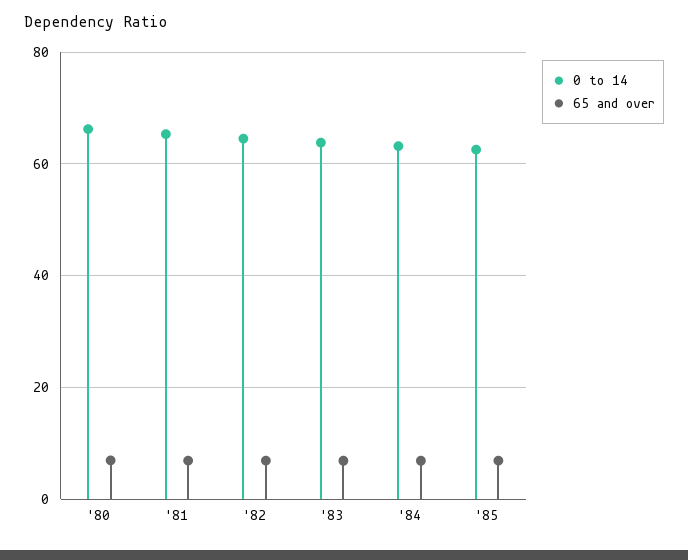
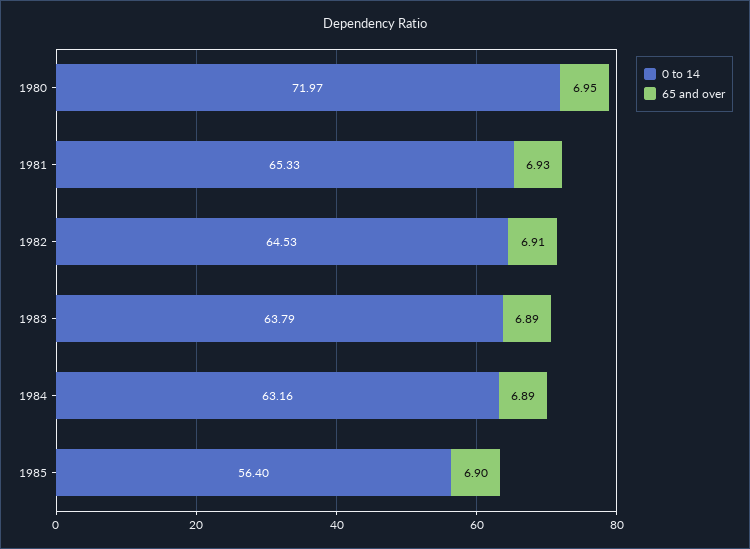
  {
    "0 to 14": {
-     "'80": 66,
+     "'80": 71.97,
      "'81": 65.33,
      "'82": 64.53,
      "'83": 63.79,
      "'84": 63.16,
-     "'85": 62
+     "'85": 56.4
    },
    "65 and over": {
      "'80": 6.95,
      "'81": 6.93,
      "'82": 6.91,
      "'83": 6.89,
      "'84": 6.89,
      "'85": 6.9
    }
  }

